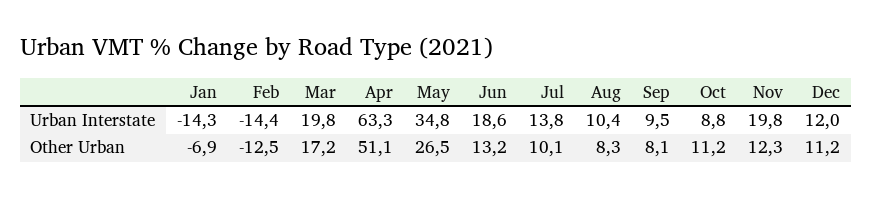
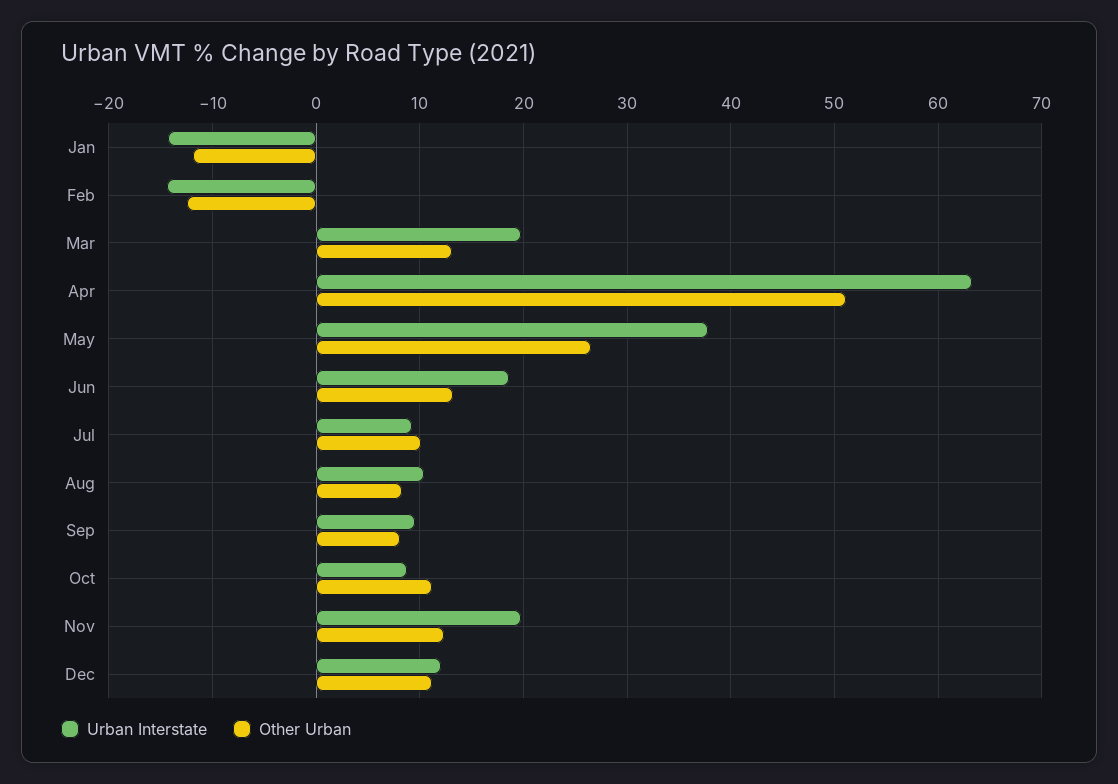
  {
    "Urban Interstate": {
      "Jan": -14.3,
      "Feb": -14.4,
      "Mar": 19.8,
      "Apr": 63.3,
-     "May": 34.8,
+     "May": 38,
      "Jun": 18.6,
-     "Jul": 13.8,
+     "Jul": 9,
      "Aug": 10.4,
      "Sep": 9.5,
      "Oct": 8.8,
      "Nov": 19.8,
      "Dec": 12
    },
    "Other Urban": {
-     "Jan": -6.9,
+     "Jan": -12,
      "Feb": -12.5,
-     "Mar": 17.2,
+     "Mar": 13,
      "Apr": 51.1,
      "May": 26.5,
      "Jun": 13.2,
      "Jul": 10.1,
      "Aug": 8.3,
      "Sep": 8.1,
      "Oct": 11.2,
      "Nov": 12.3,
      "Dec": 11.2
    }
  }

